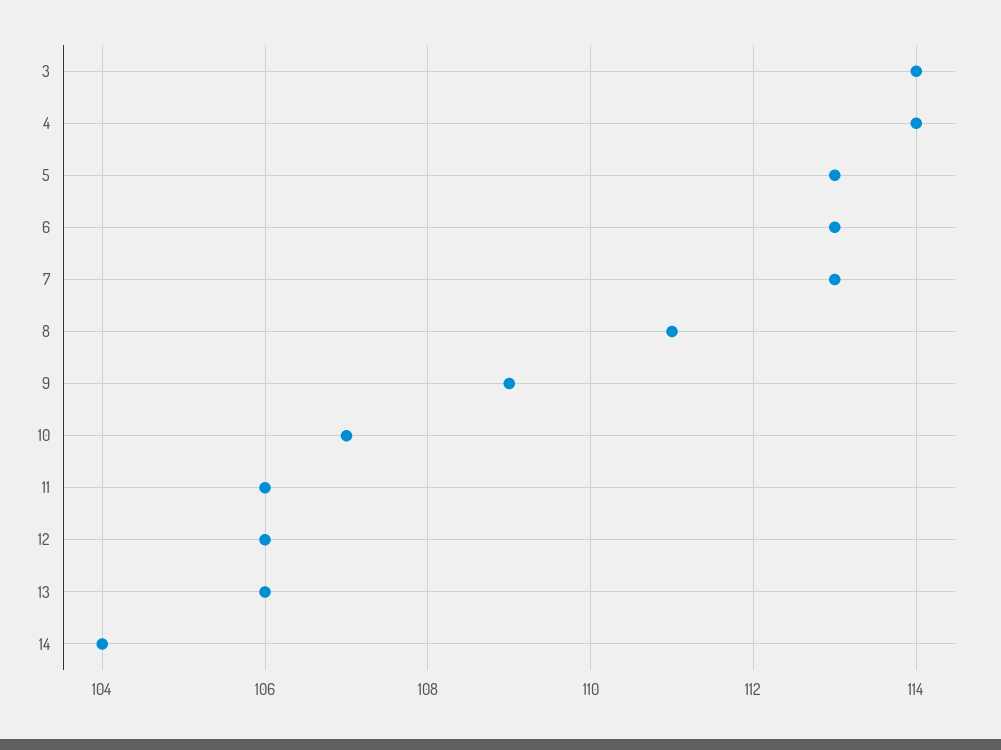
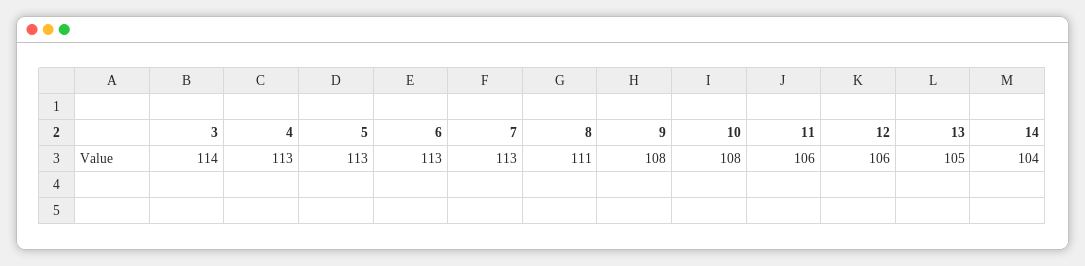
  {
    "3": 114,
-   "4": 114,
+   "4": 113,
    "5": 113,
    "6": 113,
    "7": 113,
    "8": 111,
-   "9": 109,
+   "9": 108,
-   "10": 107,
+   "10": 108,
    "11": 106,
    "12": 106,
-   "13": 106,
+   "13": 105,
    "14": 104
  }

